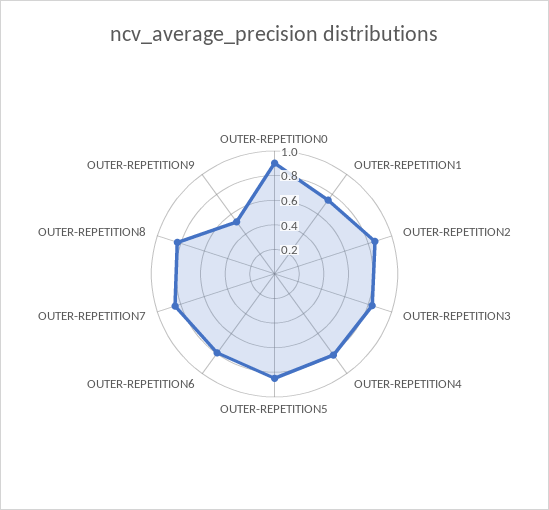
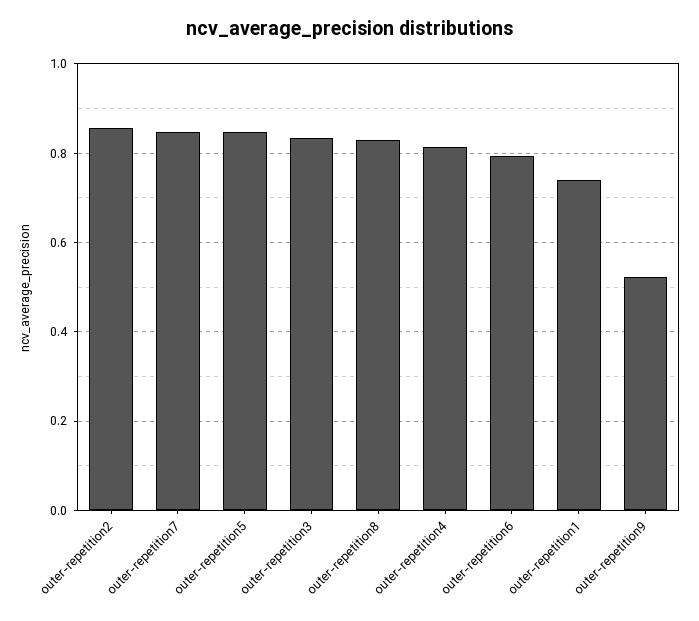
  {
-   "OUTER-REPETITION0": 0.9,
    "OUTER-REPETITION1": 0.74,
    "OUTER-REPETITION2": 0.86,
    "OUTER-REPETITION3": 0.84,
    "OUTER-REPETITION4": 0.82,
    "OUTER-REPETITION5": 0.84,
    "OUTER-REPETITION6": 0.8,
    "OUTER-REPETITION7": 0.84,
    "OUTER-REPETITION8": 0.84,
    "OUTER-REPETITION9": 0.52
  }

